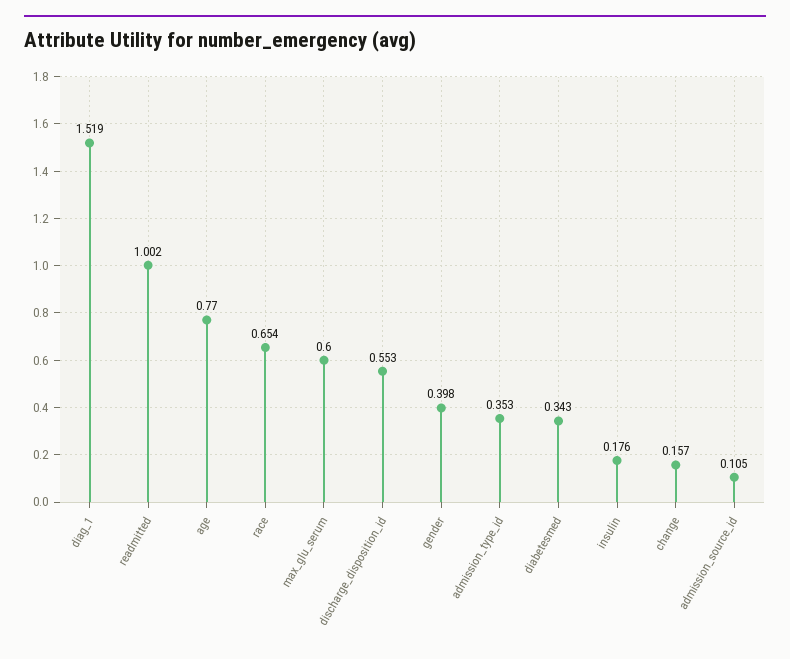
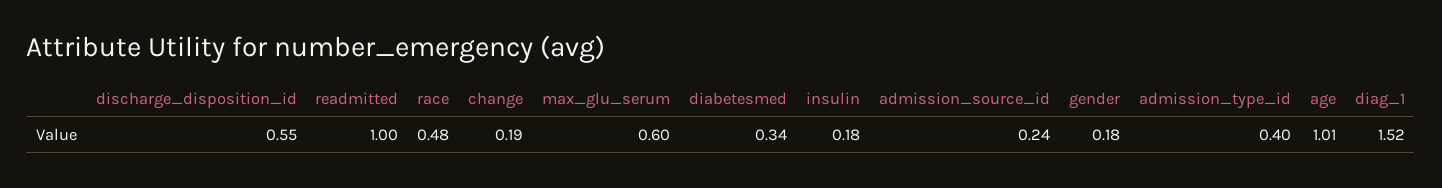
  {
    "diag_1": 1.519,
    "readmitted": 1.002,
-   "age": 0.77,
+   "age": 1.01,
-   "race": 0.654,
+   "race": 0.48,
    "max_glu_serum": 0.6,
    "discharge_disposition_id": 0.553,
-   "gender": 0.398,
+   "gender": 0.18,
-   "admission_type_id": 0.353,
+   "admission_type_id": 0.4,
    "diabetesmed": 0.343,
    "insulin": 0.176,
-   "change": 0.157,
+   "change": 0.19,
-   "admission_source_id": 0.105
+   "admission_source_id": 0.24
  }

